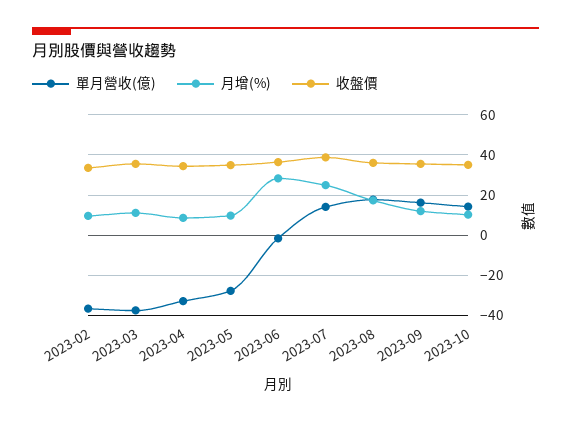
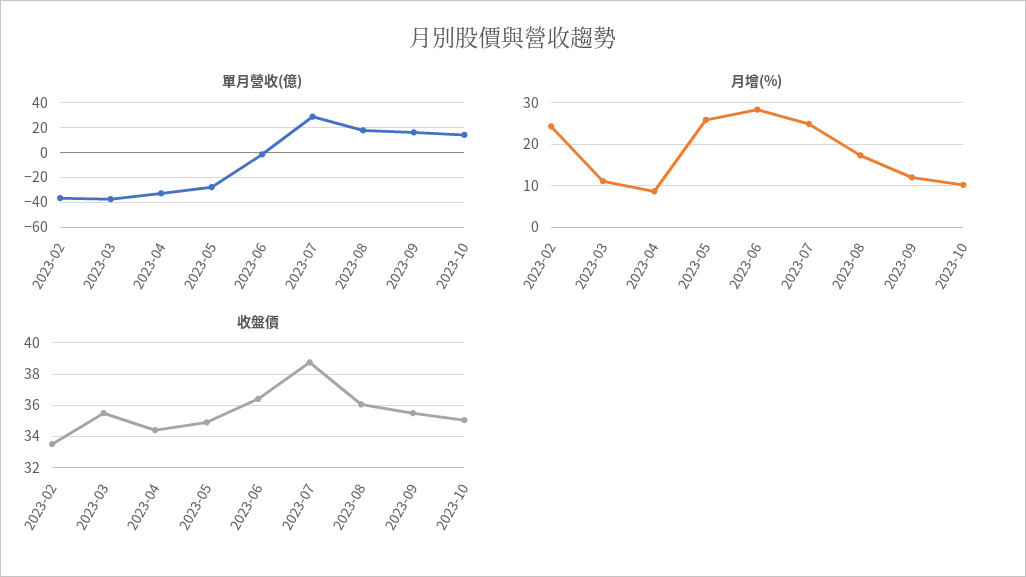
  {
    "單月營收(億)": {
      "2023-02": -35,
      "2023-03": -40,
      "2023-04": -35,
      "2023-05": -30,
      "2023-06": 0,
-     "2023-07": 15,
+     "2023-07": 30,
      "2023-08": 20,
      "2023-09": 15,
      "2023-10": 15
    },
    "月增(%)": {
-     "2023-02": 10,
+     "2023-02": 24,
      "2023-03": 12,
      "2023-04": 8,
-     "2023-05": 10,
+     "2023-05": 26,
      "2023-06": 28,
      "2023-07": 24,
      "2023-08": 18,
      "2023-09": 12,
      "2023-10": 10
    },
    "收盤價": {
      "2023-02": 33.5,
      "2023-03": 35.5,
      "2023-04": 34.5,
      "2023-05": 35,
      "2023-06": 36.5,
      "2023-07": 39,
      "2023-08": 36,
      "2023-09": 35.5,
      "2023-10": 35
    }
  }

